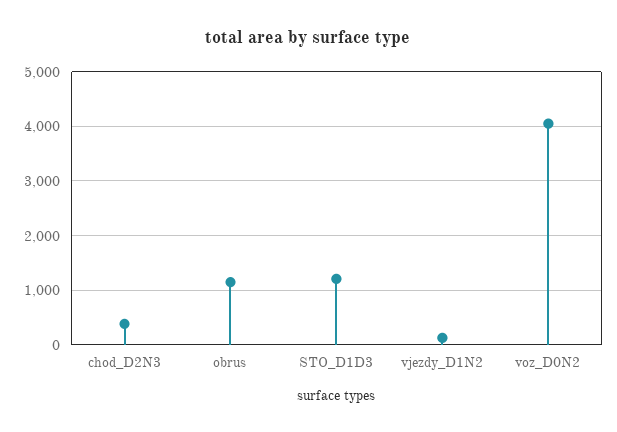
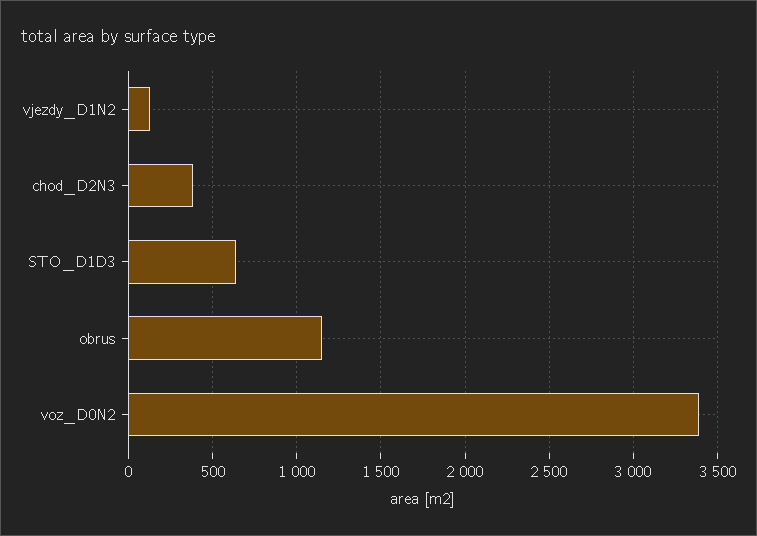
  {
    "chod_D2N3": 400,
    "obrus": 1150,
-   "STO_D1D3": 1200,
+   "STO_D1D3": 650,
    "vjezdy_D1N2": 150,
-   "voz_D0N2": 4000
+   "voz_D0N2": 3400
  }

